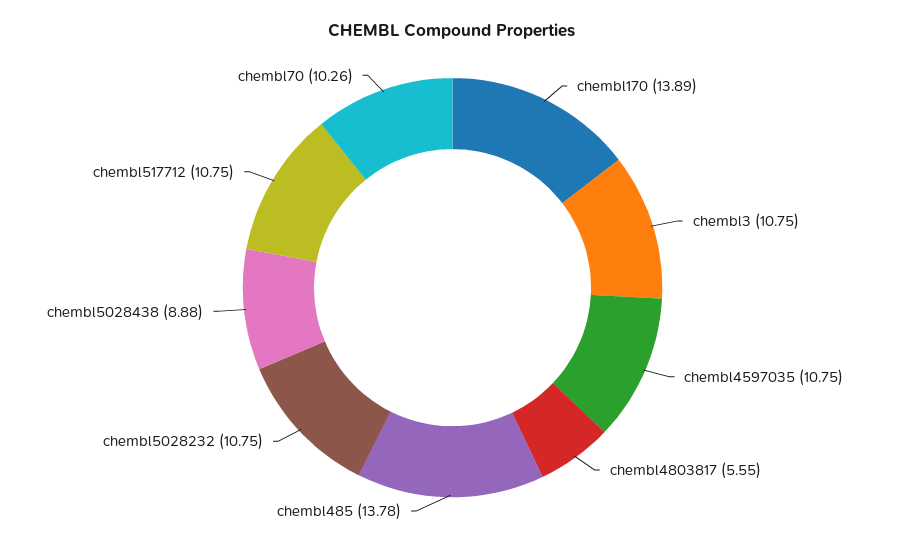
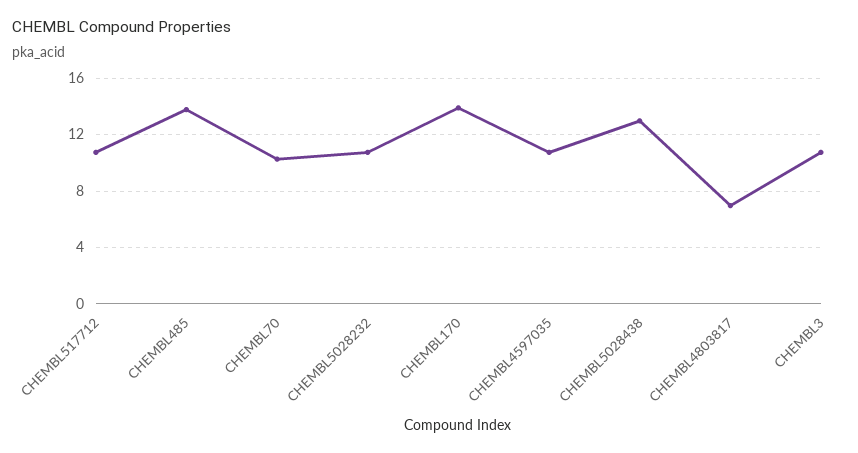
  {
    "chembl170": 13.89,
    "chembl3": 10.75,
    "chembl4597035": 10.75,
-   "chembl4803817": 5.55,
+   "chembl4803817": 7,
    "chembl485": 13.78,
    "chembl5028232": 10.75,
-   "chembl5028438": 8.88,
+   "chembl5028438": 13,
    "chembl517712": 10.75,
    "chembl70": 10.26
  }

